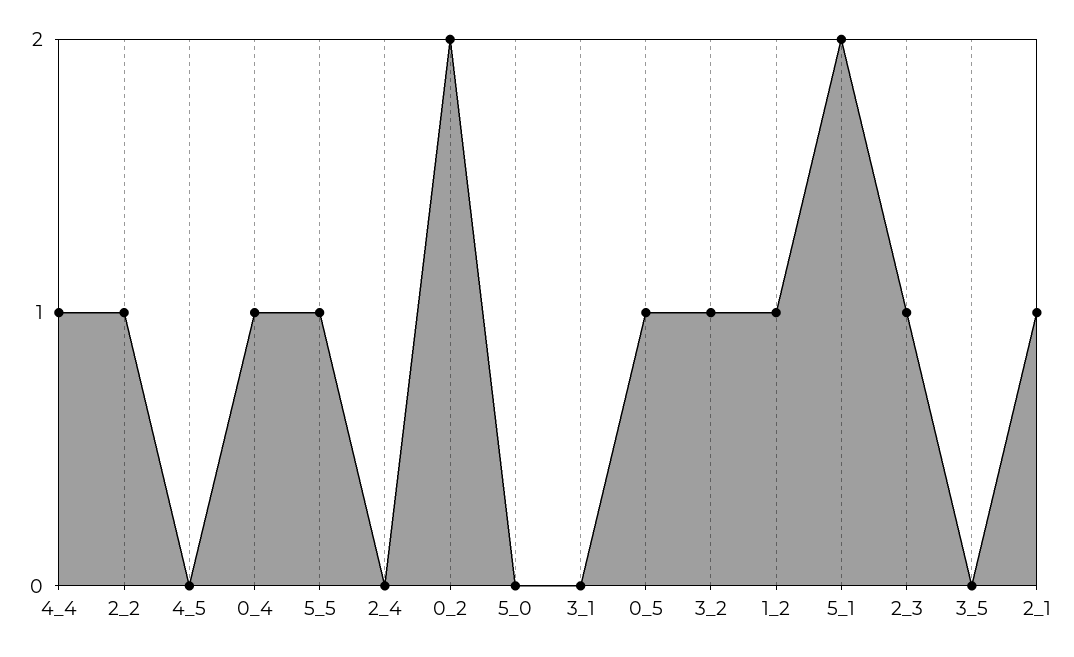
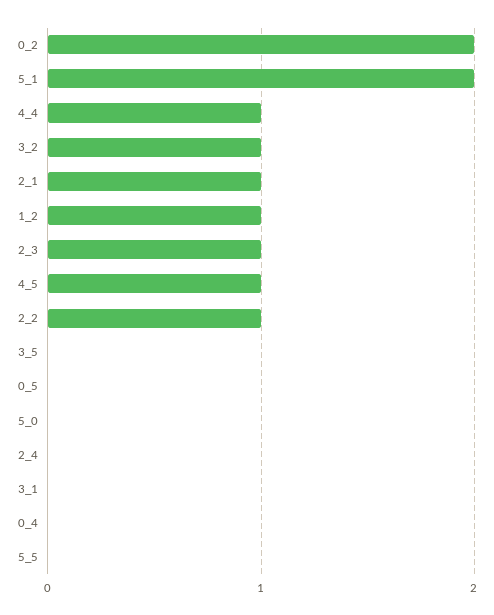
  {
    "4_4": 1,
    "2_2": 1,
-   "4_5": 0,
+   "4_5": 1,
-   "0_4": 1,
+   "0_4": 0,
-   "5_5": 1,
+   "5_5": 0,
    "2_4": 0,
    "0_2": 2,
    "5_0": 0,
    "3_1": 0,
-   "0_5": 1,
+   "0_5": 0,
    "3_2": 1,
    "1_2": 1,
    "5_1": 2,
    "2_3": 1,
    "3_5": 0,
    "2_1": 1
  }

